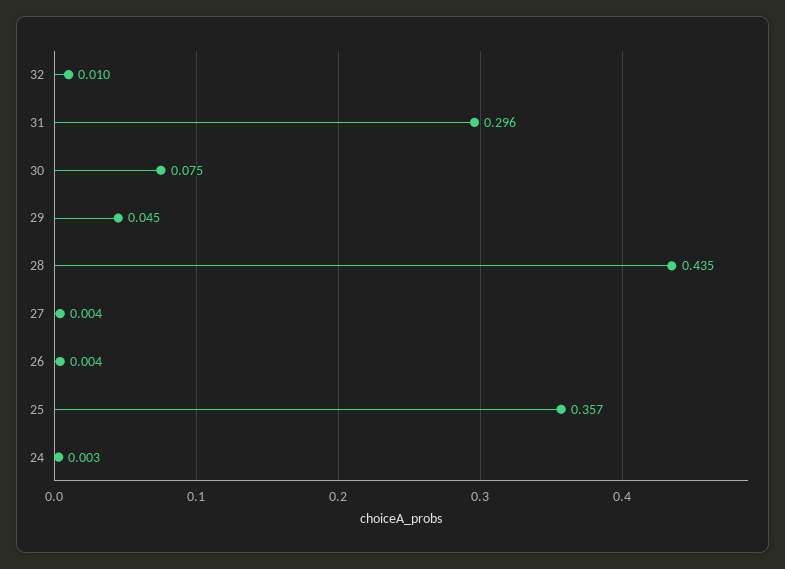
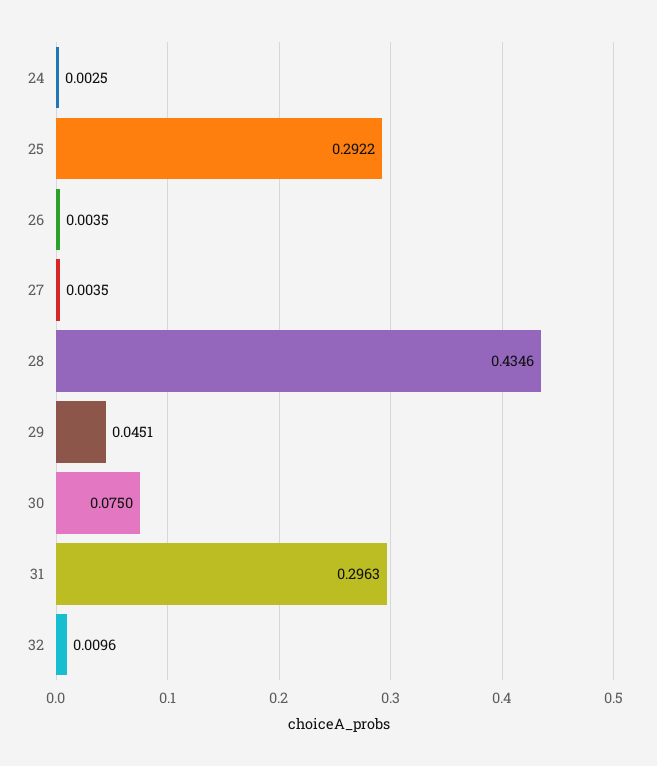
  {
    "32": 0.0096,
    "31": 0.2963,
    "30": 0.075,
    "29": 0.0451,
    "28": 0.4346,
    "27": 0.0035,
    "26": 0.0035,
-   "25": 0.357,
+   "25": 0.2922,
    "24": 0.0025
  }

